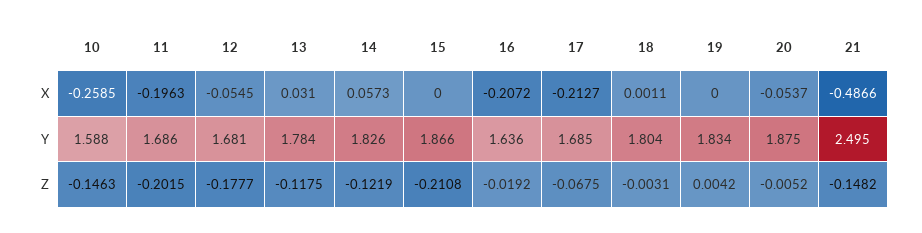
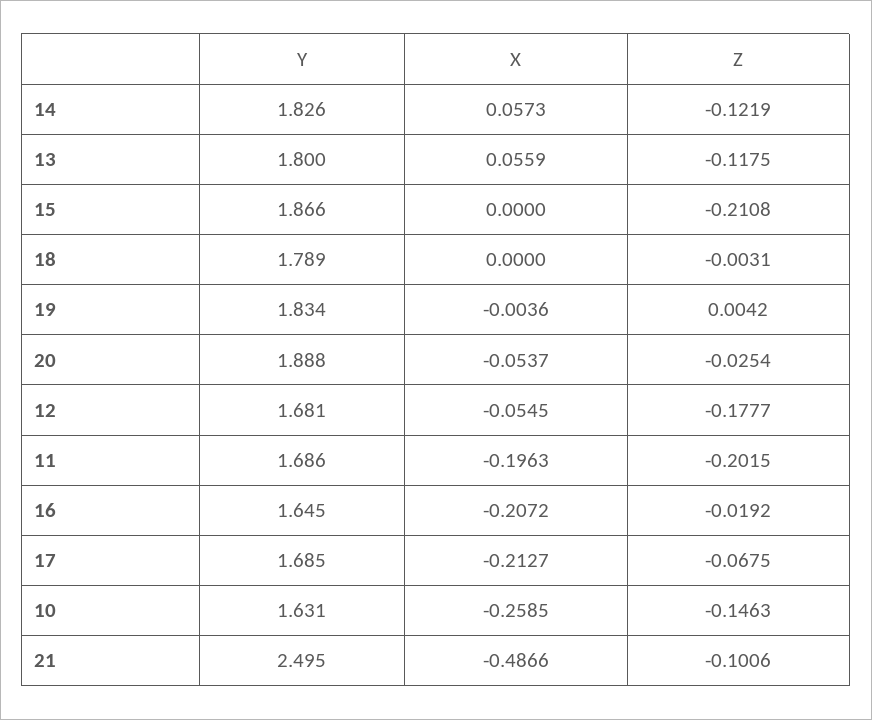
  {
    "10": {
      "X": -0.2585,
-     "Y": 1.588,
+     "Y": 1.631,
      "Z": -0.1463
    },
    "11": {
      "X": -0.1963,
      "Y": 1.686,
      "Z": -0.2015
    },
    "12": {
      "X": -0.0545,
      "Y": 1.681,
      "Z": -0.1777
    },
    "13": {
-     "X": 0.031,
+     "X": 0.0559,
-     "Y": 1.784,
+     "Y": 1.8,
      "Z": -0.1175
    },
    "14": {
      "X": 0.0573,
      "Y": 1.826,
      "Z": -0.1219
    },
    "15": {
      "X": 0,
      "Y": 1.866,
      "Z": -0.2108
    },
    "16": {
      "X": -0.2072,
-     "Y": 1.636,
+     "Y": 1.645,
      "Z": -0.0192
    },
    "17": {
      "X": -0.2127,
      "Y": 1.685,
      "Z": -0.0675
    },
    "18": {
-     "X": 0.0011,
+     "X": 0,
-     "Y": 1.804,
+     "Y": 1.789,
      "Z": -0.0031
    },
    "19": {
-     "X": 0,
+     "X": -0.0036,
      "Y": 1.834,
      "Z": 0.0042
    },
    "20": {
      "X": -0.0537,
-     "Y": 1.875,
+     "Y": 1.888,
-     "Z": -0.0052
+     "Z": -0.0254
    },
    "21": {
      "X": -0.4866,
      "Y": 2.495,
-     "Z": -0.1482
+     "Z": -0.1006
    }
  }

